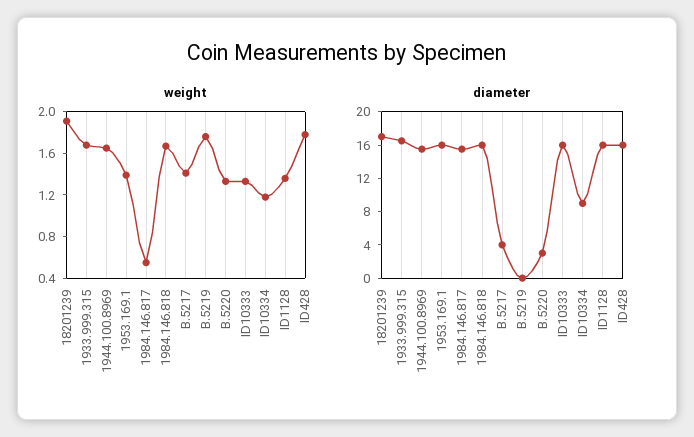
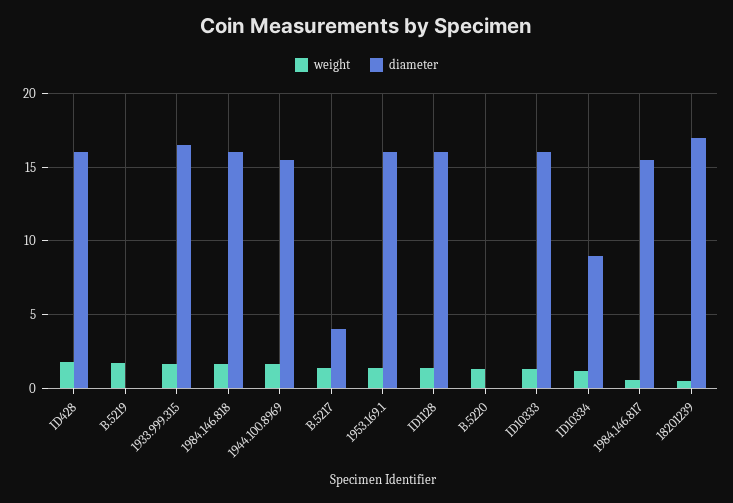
  {
    "weight": {
-     "18201239": 1.9,
+     "18201239": 0.5,
      "1933.999.315": 1.7,
      "1944.100.8969": 1.7,
      "1953.169.1": 1.4,
      "1984.146.817": 0.6,
      "1984.146.818": 1.7,
      "B.5217": 1.4,
      "B.5219": 1.8,
      "B.5220": 1.3,
      "ID10333": 1.3,
      "ID10334": 1.2,
      "ID1128": 1.4,
      "ID428": 1.8
    },
    "diameter": {
      "18201239": 17,
      "1933.999.315": 16.5,
      "1944.100.8969": 15.5,
      "1953.169.1": 16,
      "1984.146.817": 15.5,
      "1984.146.818": 16,
      "B.5217": 4,
      "B.5219": 0,
-     "B.5220": 3,
+     "B.5220": 0,
      "ID10333": 16,
      "ID10334": 9,
      "ID1128": 16,
      "ID428": 16
    }
  }

